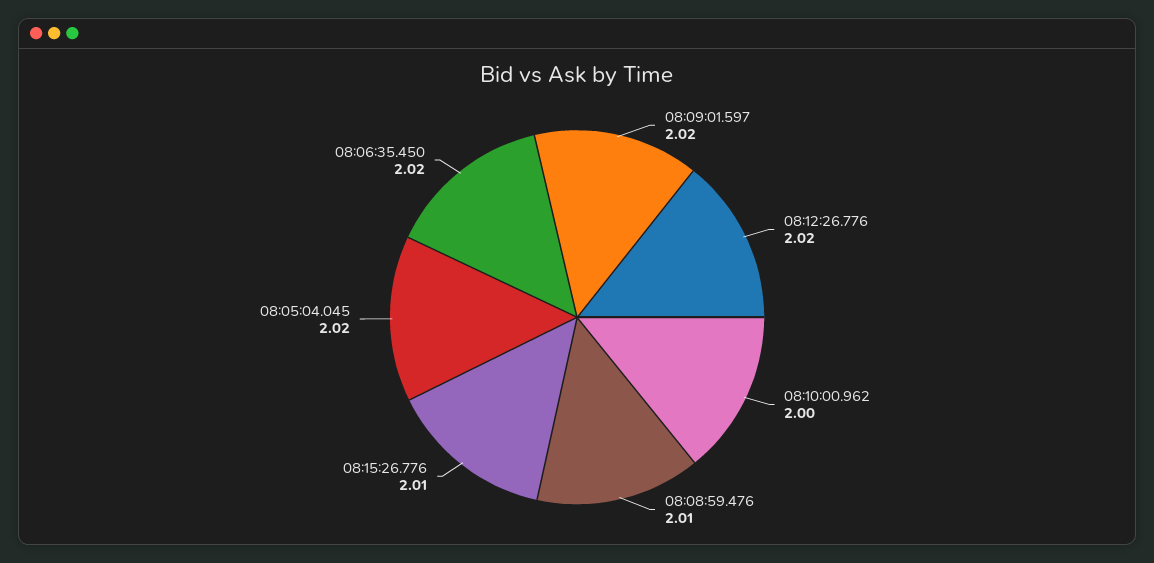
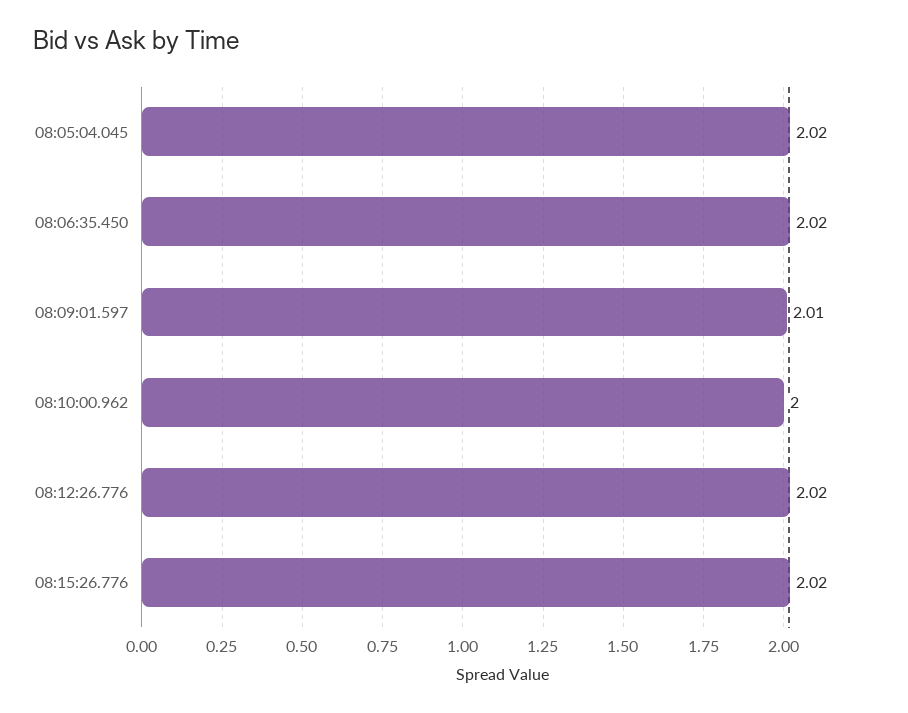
  {
-   "08:09:01.597": 2.02,
+   "08:09:01.597": 2.01,
    "08:12:26.776": 2.02,
    "08:10:00.962": 2,
-   "08:08:59.476": 2.01,
-   "08:15:26.776": 2.01,
+   "08:15:26.776": 2.02,
    "08:05:04.045": 2.02,
    "08:06:35.450": 2.02
  }

